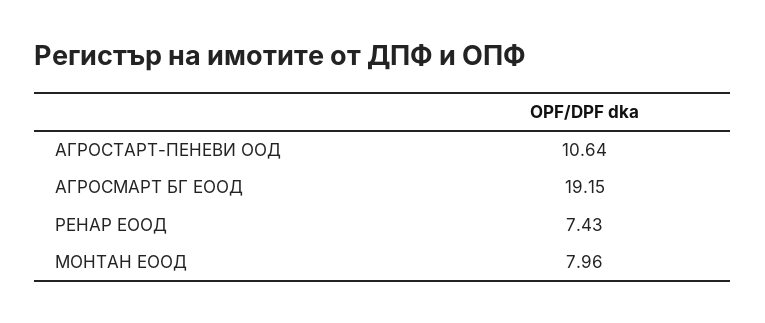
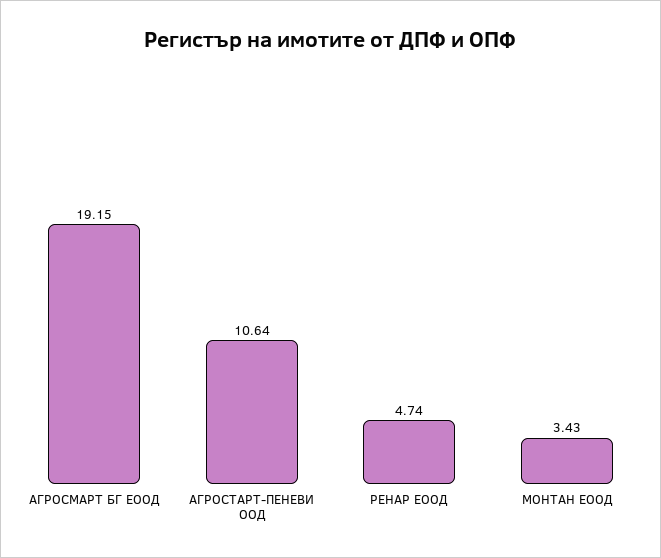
  {
    "АГРОСТАРТ-ПЕНЕВИ ООД": 10.64,
    "АГРОСМАРТ БГ ЕООД": 19.15,
-   "РЕНАР ЕООД": 7.43,
+   "РЕНАР ЕООД": 4.74,
-   "МОНТАН ЕООД": 7.96
+   "МОНТАН ЕООД": 3.43
  }

